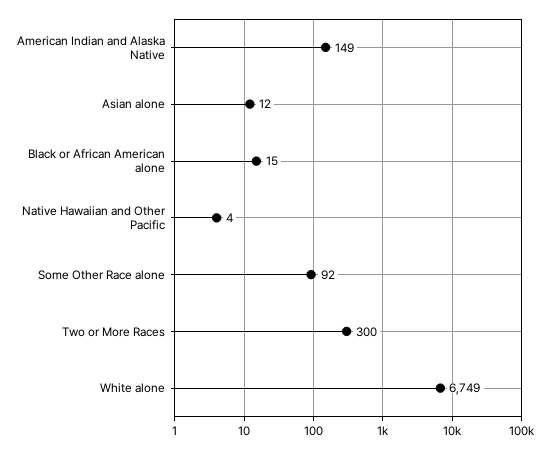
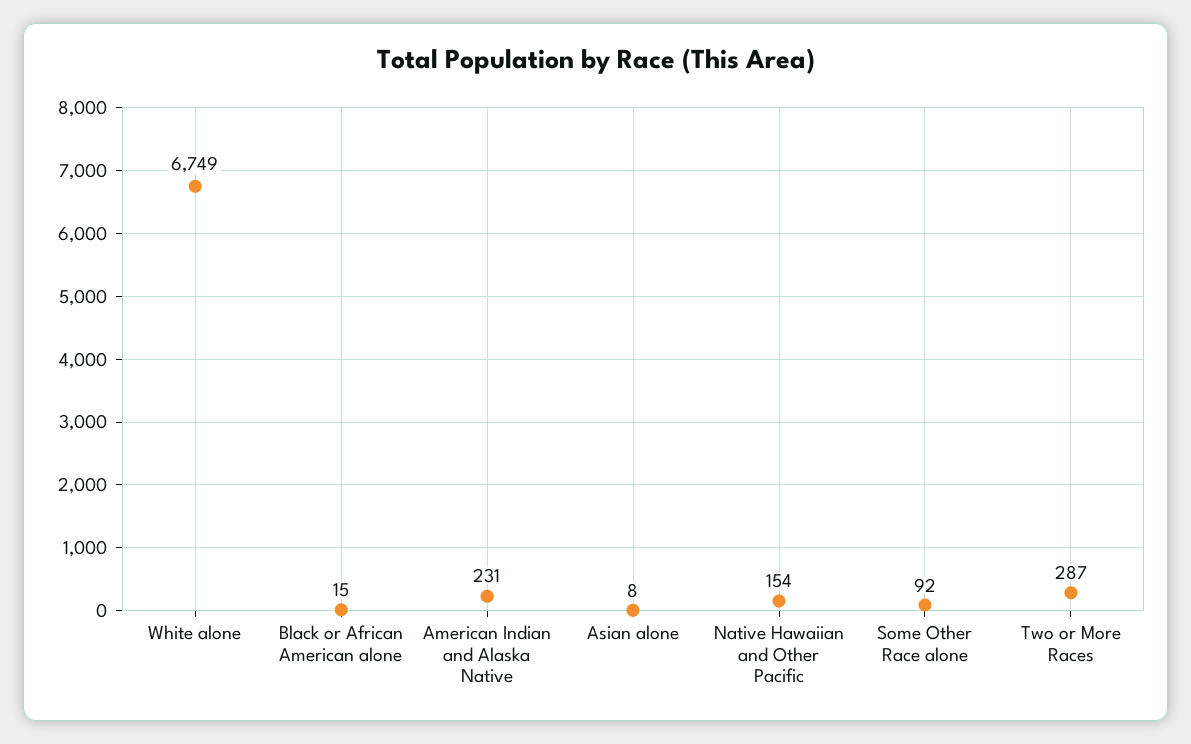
  {
-   "American Indian and Alaska Native": 149,
+   "American Indian and Alaska Native": 231,
-   "Asian alone": 12,
+   "Asian alone": 8,
    "Black or African American alone": 15,
-   "Native Hawaiian and Other Pacific": 4,
+   "Native Hawaiian and Other Pacific": 154,
    "Some Other Race alone": 92,
-   "Two or More Races": 300,
+   "Two or More Races": 287,
    "White alone": 6749
  }

